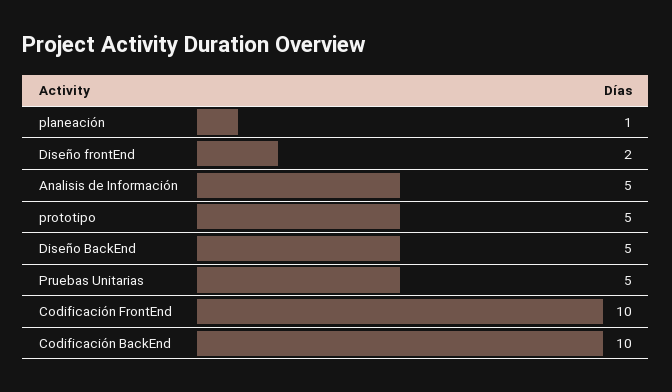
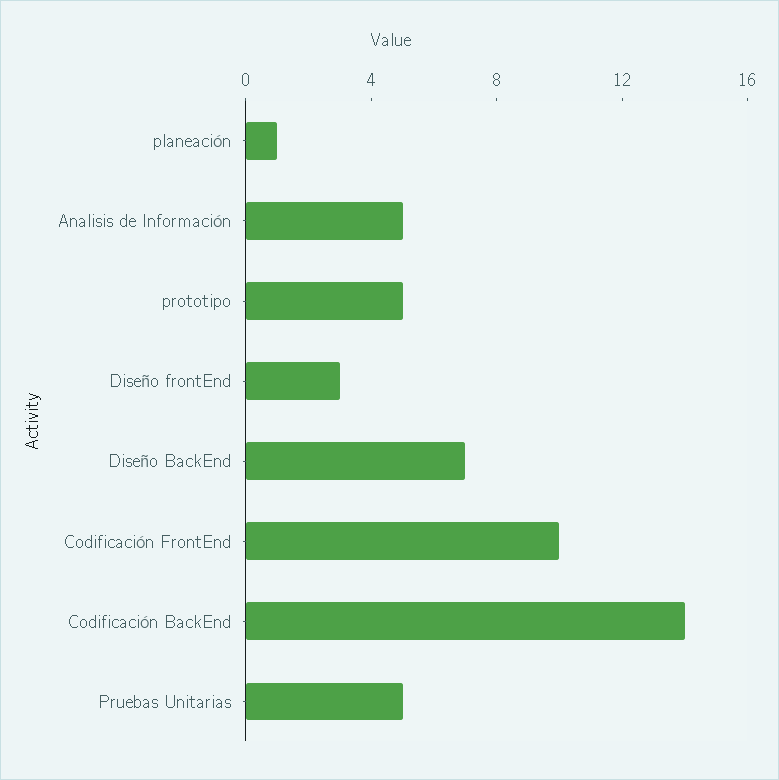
  {
    "planeación": 1,
-   "Diseño frontEnd": 2,
+   "Diseño frontEnd": 3,
    "Analisis de Información": 5,
    "prototipo": 5,
-   "Diseño BackEnd": 5,
+   "Diseño BackEnd": 7,
    "Pruebas Unitarias": 5,
    "Codificación FrontEnd": 10,
-   "Codificación BackEnd": 10
+   "Codificación BackEnd": 14
  }

